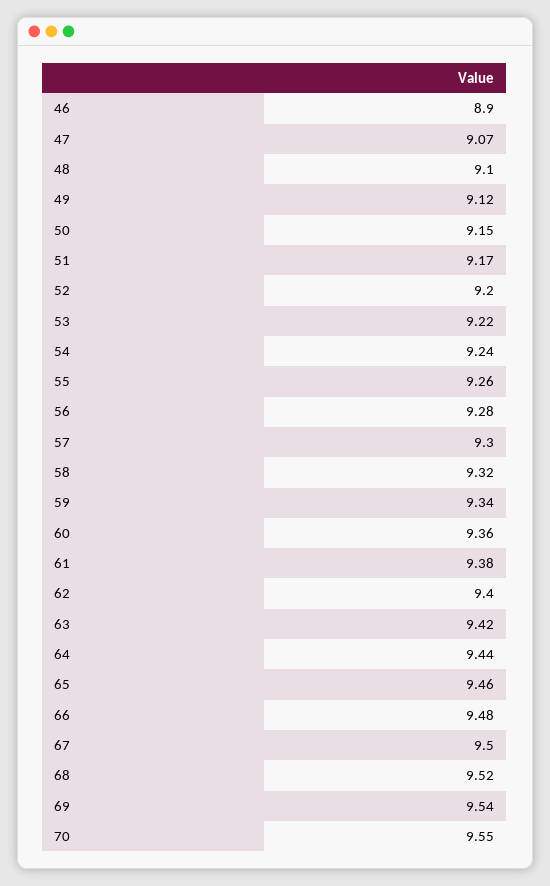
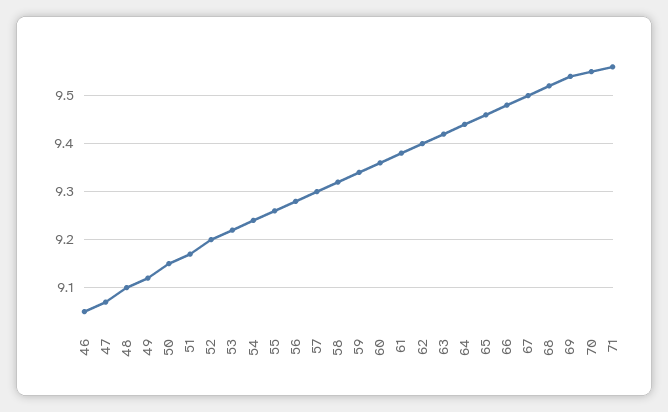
  {
-   "46": 8.9,
+   "46": 9.05,
    "47": 9.07,
    "48": 9.1,
    "49": 9.12,
    "50": 9.15,
    "51": 9.17,
    "52": 9.2,
    "53": 9.22,
    "54": 9.24,
    "55": 9.26,
    "56": 9.28,
    "57": 9.3,
    "58": 9.32,
    "59": 9.34,
    "60": 9.36,
    "61": 9.38,
    "62": 9.4,
    "63": 9.42,
    "64": 9.44,
    "65": 9.46,
    "66": 9.48,
    "67": 9.5,
    "68": 9.52,
    "69": 9.54,
-   "70": 9.55
+   "70": 9.55,
+   "71": 9.55
  }

